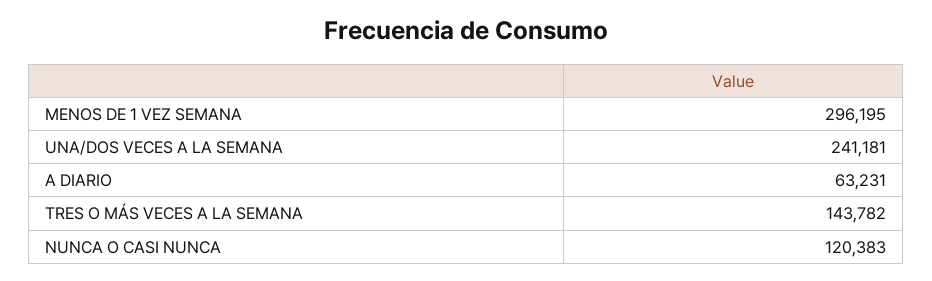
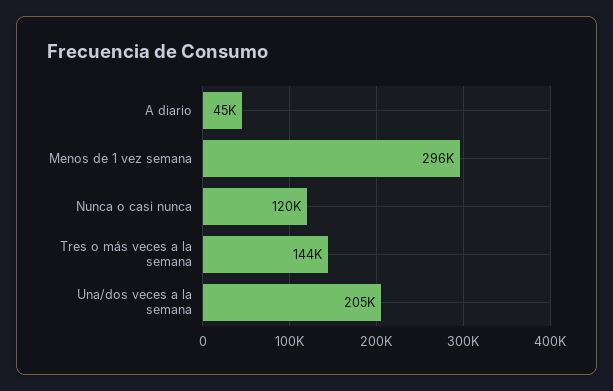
  {
    "MENOS DE 1 VEZ SEMANA": 296195,
-   "UNA/DOS VECES A LA SEMANA": 241181,
+   "UNA/DOS VECES A LA SEMANA": 205000,
-   "A DIARIO": 63231,
+   "A DIARIO": 45000,
    "TRES O MÁS VECES A LA SEMANA": 143782,
    "NUNCA O CASI NUNCA": 120383
  }

